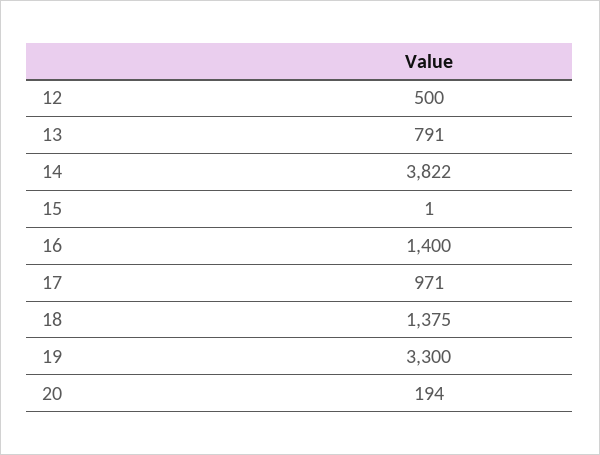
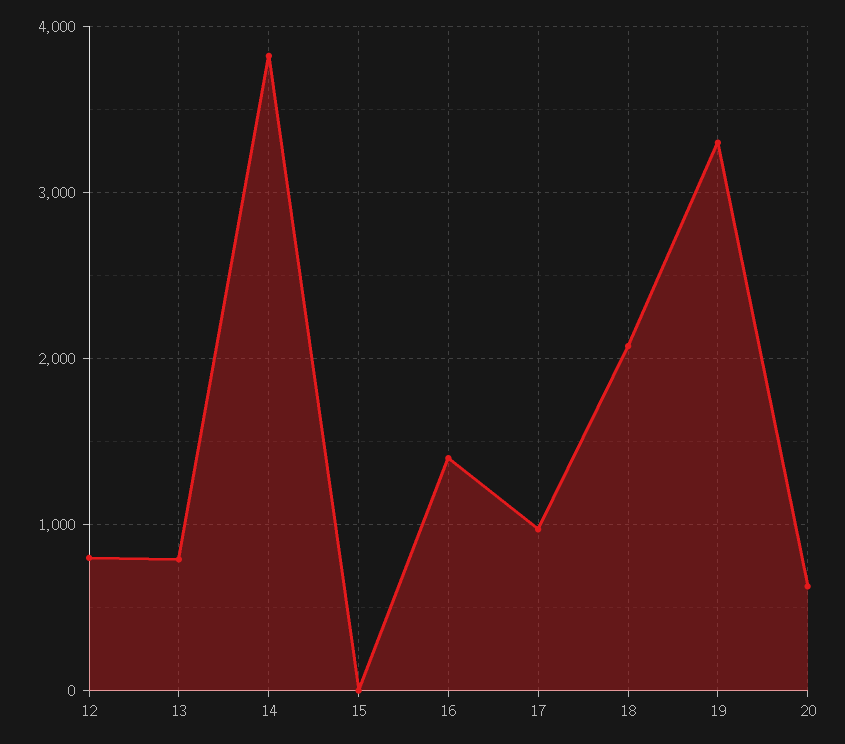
  {
-   "12": 500,
+   "12": 800,
    "13": 791,
    "14": 3822,
    "15": 1,
    "16": 1400,
    "17": 971,
-   "18": 1375,
+   "18": 2100,
    "19": 3300,
-   "20": 194
+   "20": 600
  }

